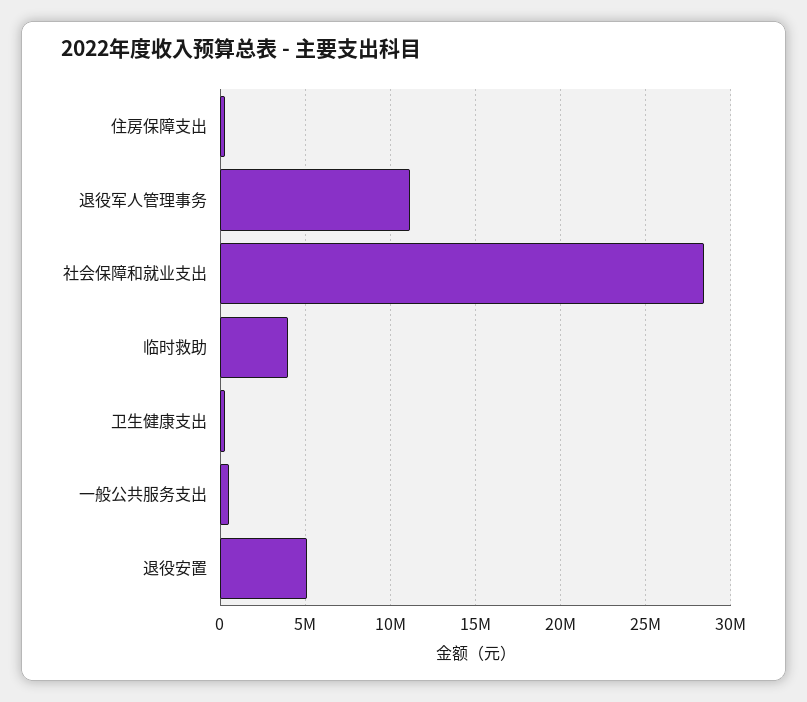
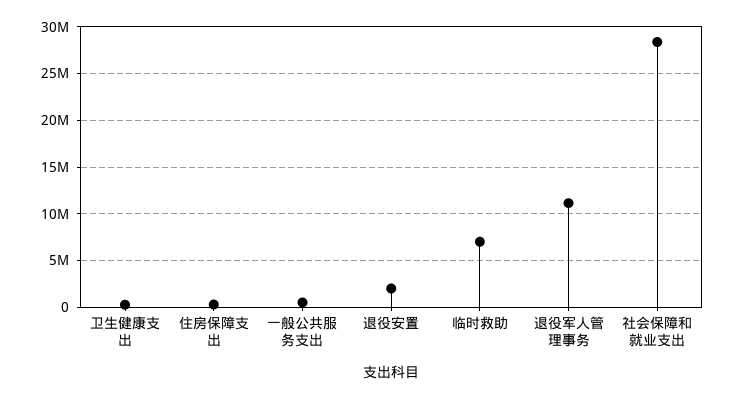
  {
    "住房保障支出": 500000,
    "退役军人管理事务": 11000000,
    "社会保障和就业支出": 28500000,
-   "临时救助": 4000000,
+   "临时救助": 7000000,
    "卫生健康支出": 500000,
    "一般公共服务支出": 500000,
-   "退役安置": 5000000
+   "退役安置": 2000000
  }

